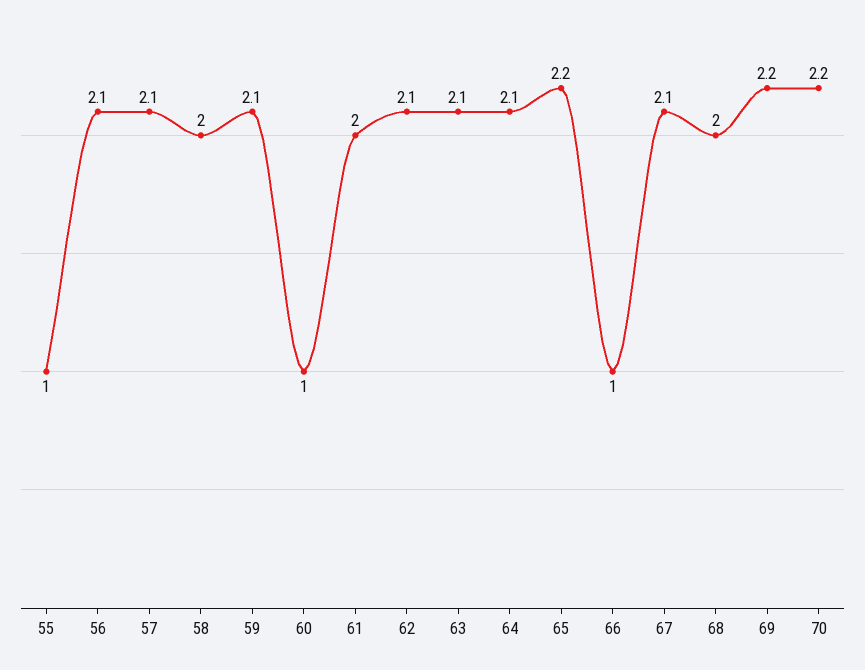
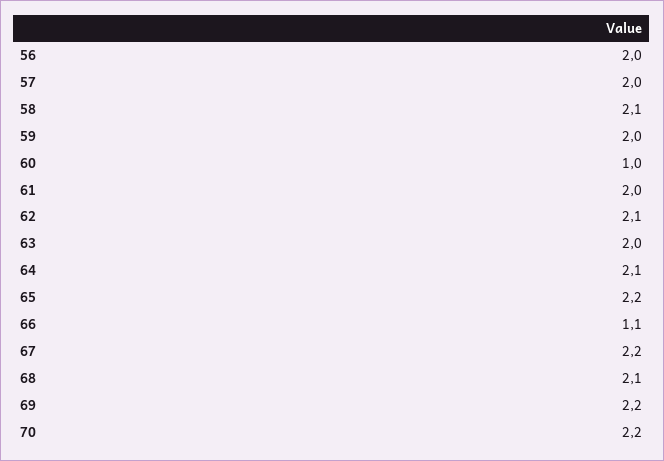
  {
-   "55": 1,
-   "56": 2.1,
+   "56": 2,
-   "57": 2.1,
+   "57": 2,
-   "58": 2,
+   "58": 2.1,
-   "59": 2.1,
+   "59": 2,
    "60": 1,
    "61": 2,
    "62": 2.1,
-   "63": 2.1,
+   "63": 2,
    "64": 2.1,
    "65": 2.2,
-   "66": 1,
+   "66": 1.1,
-   "67": 2.1,
+   "67": 2.2,
-   "68": 2,
+   "68": 2.1,
    "69": 2.2,
    "70": 2.2
  }

